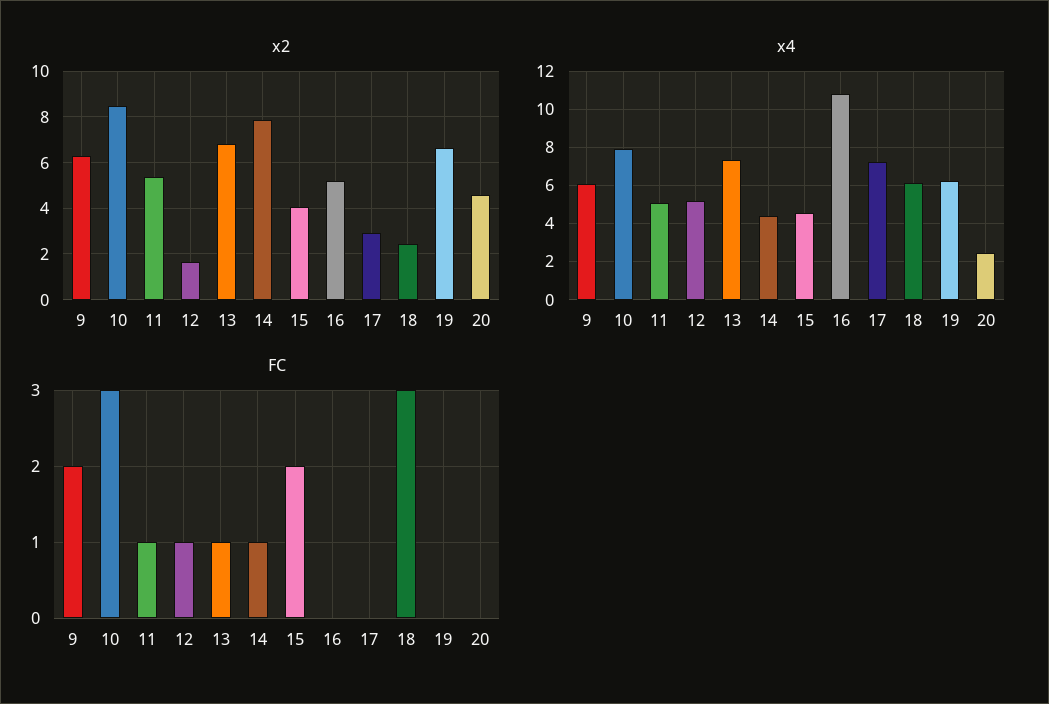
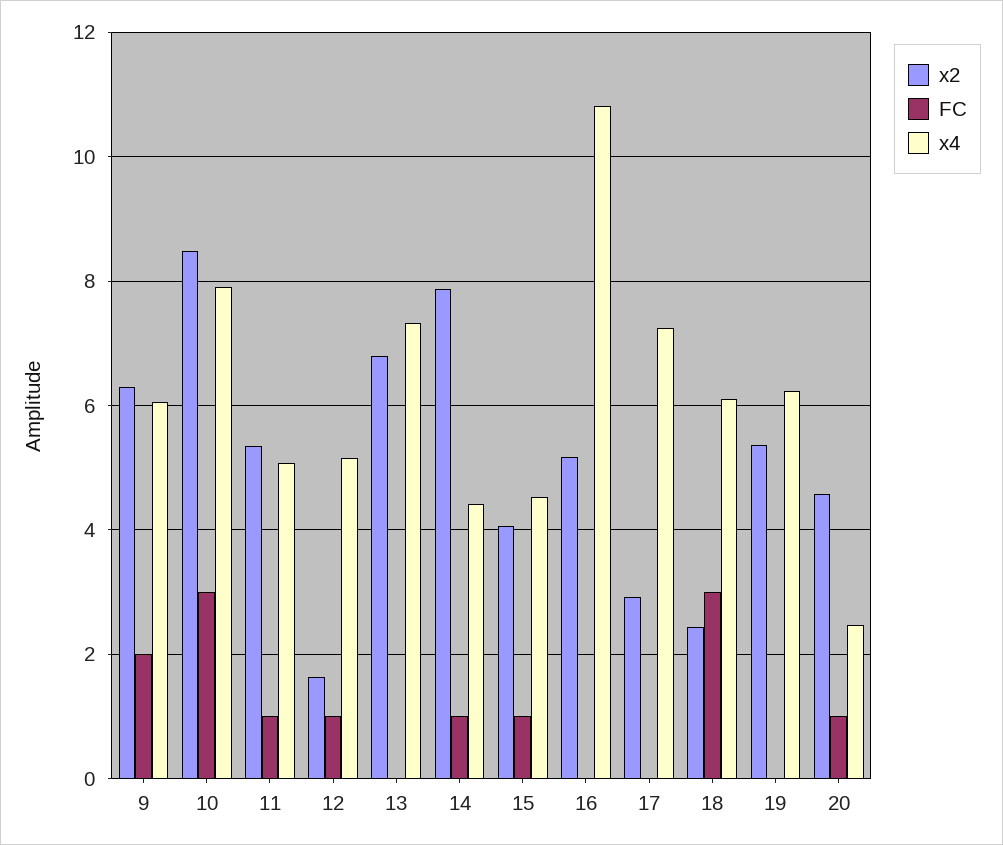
  {
    "x2": {
      "9": 6.2,
      "10": 8.4,
      "11": 5.4,
      "12": 1.6,
      "13": 6.8,
      "14": 7.8,
      "15": 4,
      "16": 5.2,
      "17": 3,
      "18": 2.4,
-     "19": 6.5,
+     "19": 5.4,
      "20": 4.6
    },
    "x4": {
      "9": 6,
      "10": 8,
      "11": 5,
      "12": 5.2,
      "13": 7.4,
      "14": 4.4,
      "15": 4.6,
      "16": 10.8,
      "17": 7.2,
      "18": 6.2,
      "19": 6.2,
      "20": 2.4
    },
    "FC": {
      "9": 2,
      "10": 3,
      "11": 1,
      "12": 1,
-     "13": 1,
+     "13": 0,
      "14": 1,
-     "15": 2,
+     "15": 1,
      "16": 0,
      "17": 0,
      "18": 3,
      "19": 0,
-     "20": 0
+     "20": 1
    }
  }

